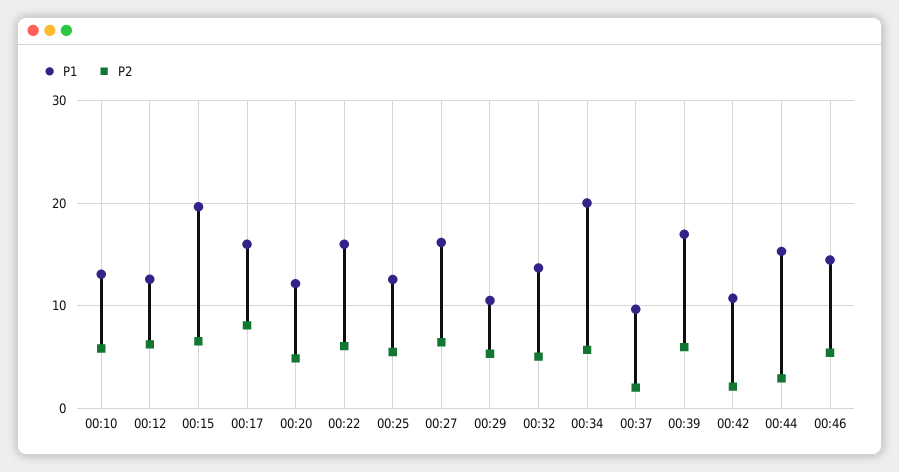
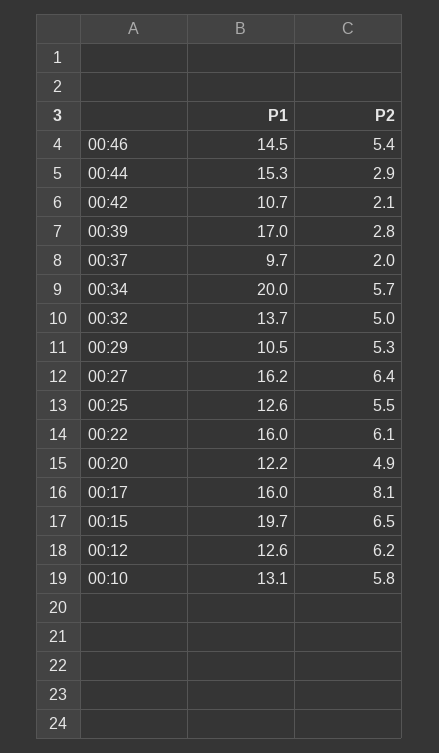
  {
    "P1": {
      "00:10": 13.1,
      "00:12": 12.6,
      "00:15": 19.7,
      "00:17": 16,
      "00:20": 12.2,
      "00:22": 16,
      "00:25": 12.6,
      "00:27": 16.2,
      "00:29": 10.5,
      "00:32": 13.7,
      "00:34": 20,
      "00:37": 9.7,
      "00:39": 17,
      "00:42": 10.7,
      "00:44": 15.3,
      "00:46": 14.5
    },
    "P2": {
      "00:10": 5.8,
      "00:12": 6.2,
      "00:15": 6.5,
      "00:17": 8.1,
      "00:20": 4.9,
      "00:22": 6.1,
      "00:25": 5.5,
      "00:27": 6.4,
      "00:29": 5.3,
      "00:32": 5,
      "00:34": 5.7,
      "00:37": 2,
-     "00:39": 6,
+     "00:39": 2.8,
      "00:42": 2.1,
      "00:44": 2.9,
      "00:46": 5.4
    }
  }

